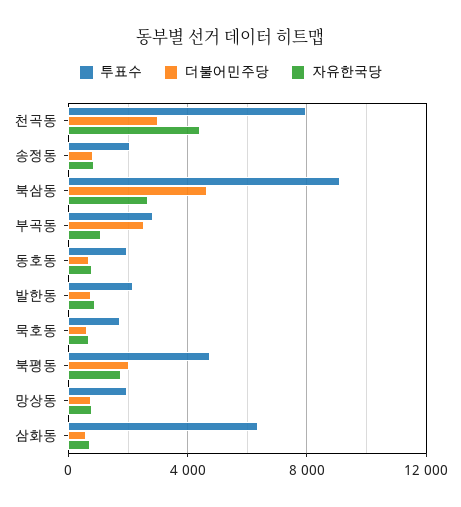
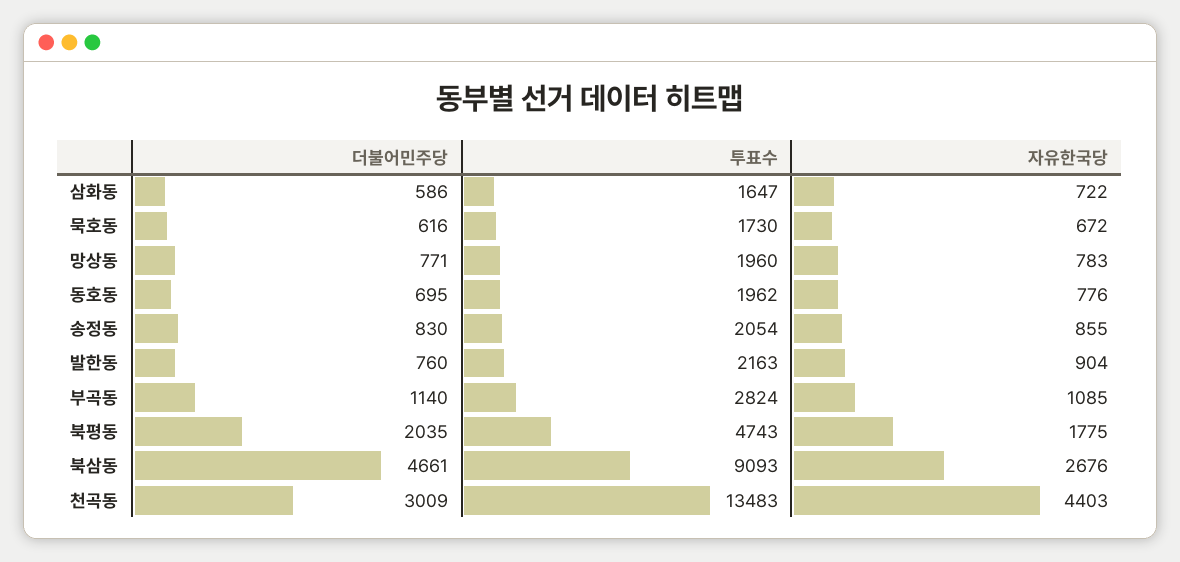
  {
    "투표수": {
-     "천곡동": 8000,
+     "천곡동": 13483,
      "송정동": 2054,
      "북삼동": 9093,
      "부곡동": 2824,
      "동호동": 1962,
      "발한동": 2163,
      "묵호동": 1730,
      "북평동": 4743,
      "망상동": 1960,
-     "삼화동": 6500
+     "삼화동": 1647
    },
    "더불어민주당": {
      "천곡동": 3009,
      "송정동": 830,
      "북삼동": 4661,
-     "부곡동": 2500,
+     "부곡동": 1140,
      "동호동": 695,
      "발한동": 760,
      "묵호동": 616,
      "북평동": 2035,
      "망상동": 771,
      "삼화동": 586
    },
    "자유한국당": {
      "천곡동": 4403,
      "송정동": 855,
      "북삼동": 2676,
      "부곡동": 1085,
      "동호동": 776,
      "발한동": 904,
      "묵호동": 672,
      "북평동": 1775,
      "망상동": 783,
      "삼화동": 722
    }
  }

